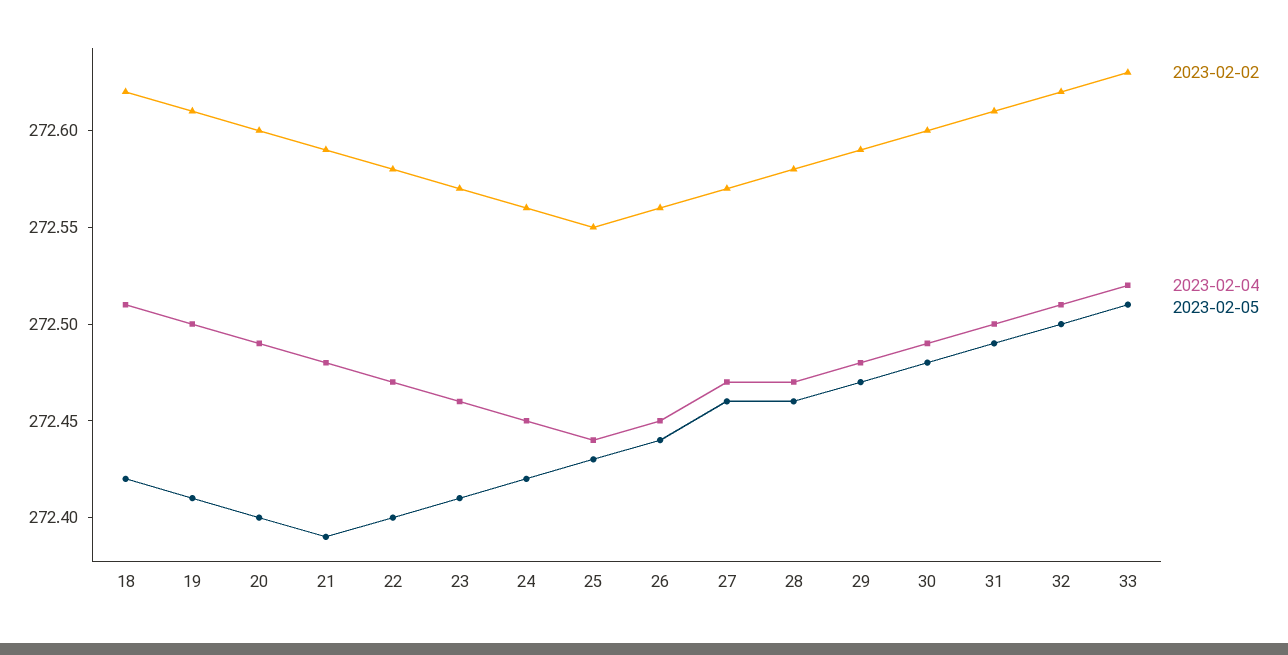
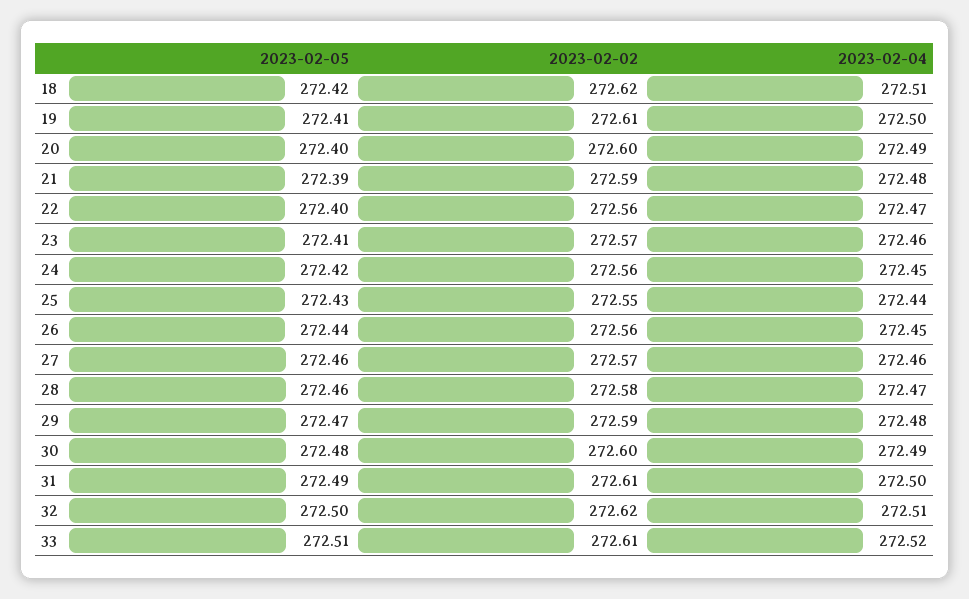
  {
    "2023-02-02": {
      "18": 272.62,
      "19": 272.61,
      "20": 272.6,
      "21": 272.59,
-     "22": 272.58,
+     "22": 272.56,
      "23": 272.57,
      "24": 272.56,
      "25": 272.55,
      "26": 272.56,
      "27": 272.57,
      "28": 272.58,
      "29": 272.59,
      "30": 272.6,
      "31": 272.61,
      "32": 272.62,
-     "33": 272.63
+     "33": 272.61
    },
    "2023-02-04": {
      "18": 272.51,
      "19": 272.5,
      "20": 272.49,
      "21": 272.48,
      "22": 272.47,
      "23": 272.46,
      "24": 272.45,
      "25": 272.44,
      "26": 272.45,
-     "27": 272.47,
+     "27": 272.46,
      "28": 272.47,
      "29": 272.48,
      "30": 272.49,
      "31": 272.5,
      "32": 272.51,
      "33": 272.52
    },
    "2023-02-05": {
      "18": 272.42,
      "19": 272.41,
      "20": 272.4,
      "21": 272.39,
      "22": 272.4,
      "23": 272.41,
      "24": 272.42,
      "25": 272.43,
      "26": 272.44,
      "27": 272.46,
      "28": 272.46,
      "29": 272.47,
      "30": 272.48,
      "31": 272.49,
      "32": 272.5,
      "33": 272.51
    }
  }

